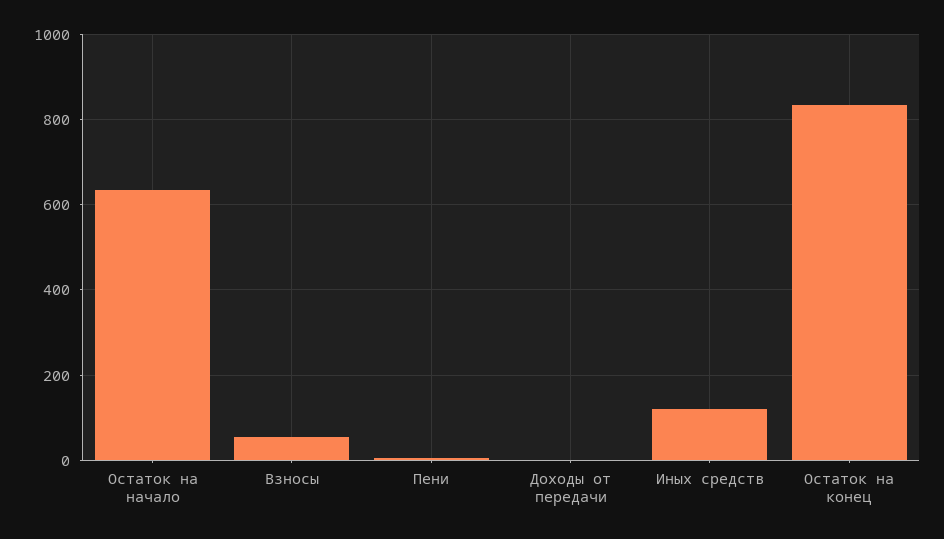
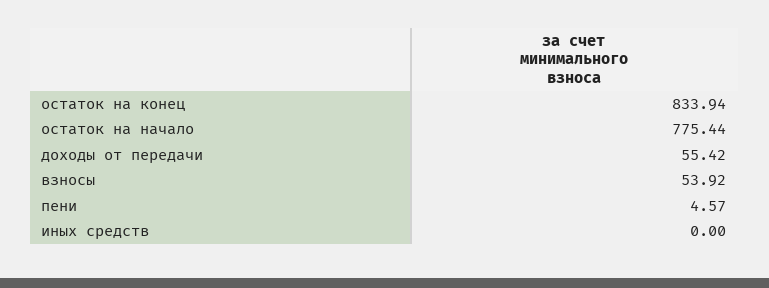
  {
-   "Остаток на начало": 640,
+   "Остаток на начало": 775.44,
    "Взносы": 53.92,
    "Пени": 4.57,
-   "Доходы от передачи": 0,
+   "Доходы от передачи": 55.42,
-   "Иных средств": 120,
+   "Иных средств": 0,
    "Остаток на конец": 833.94
  }

